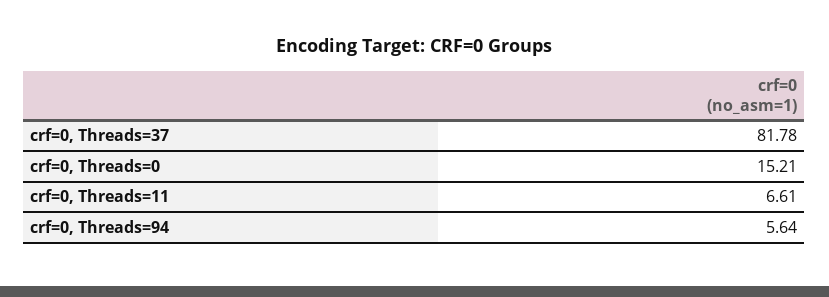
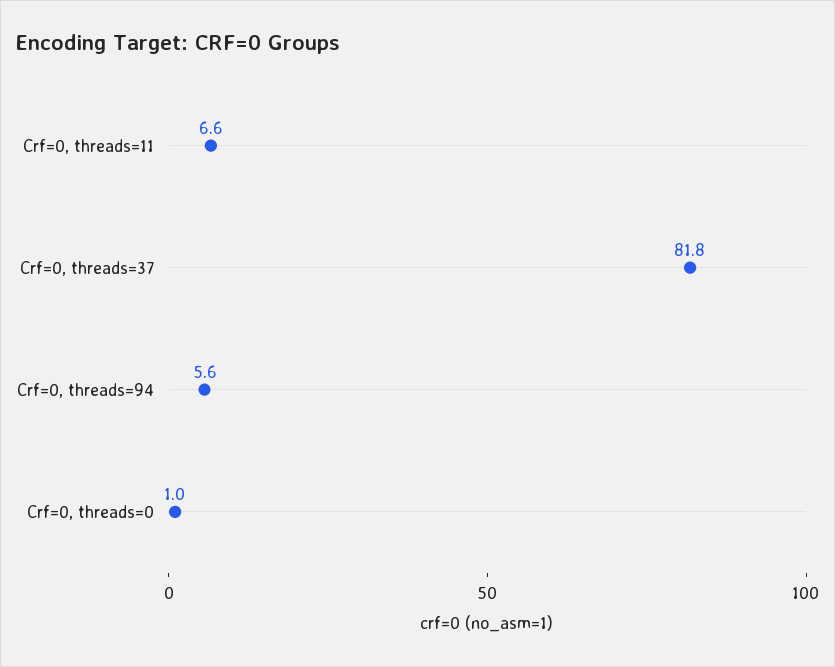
  {
    "crf=0, Threads=37": 81.78,
-   "crf=0, Threads=0": 15.21,
+   "crf=0, Threads=0": 1,
    "crf=0, Threads=11": 6.61,
    "crf=0, Threads=94": 5.64
  }

